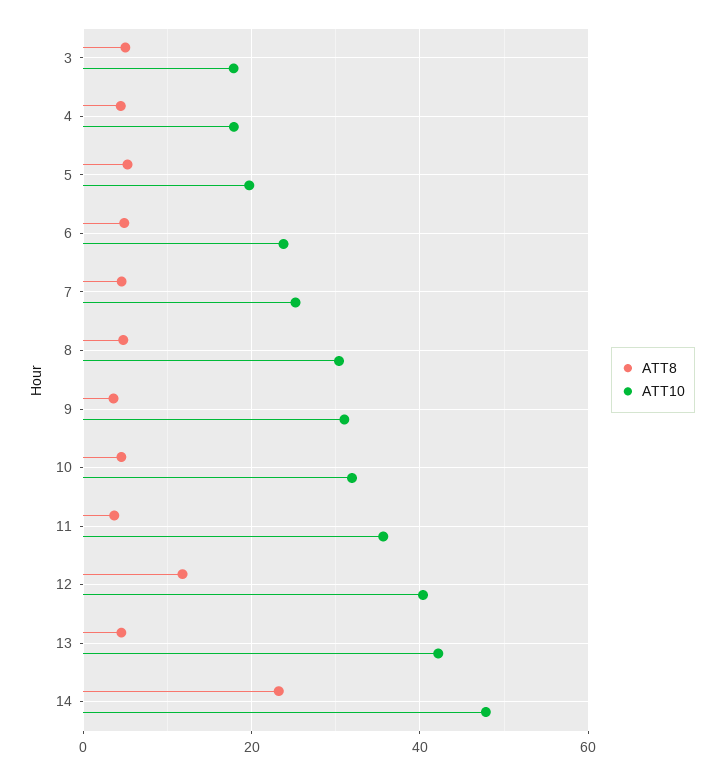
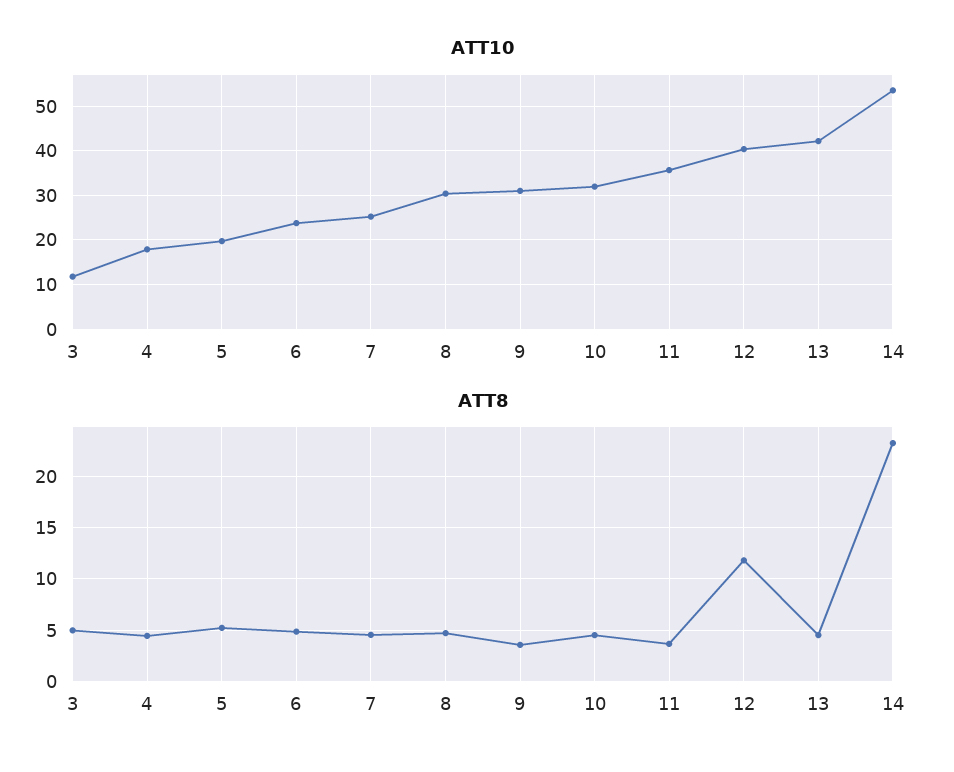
  {
    "ATT8": {
      "3": 5,
      "4": 4,
      "5": 5,
      "6": 5,
      "7": 5,
      "8": 5,
      "9": 4,
      "10": 5,
      "11": 4,
      "12": 12,
      "13": 5,
      "14": 23
    },
    "ATT10": {
-     "3": 18,
+     "3": 12,
      "4": 18,
      "5": 20,
      "6": 24,
      "7": 26,
      "8": 30,
      "9": 32,
      "10": 32,
      "11": 36,
      "12": 40,
      "13": 42,
-     "14": 48
+     "14": 54
    }
  }

